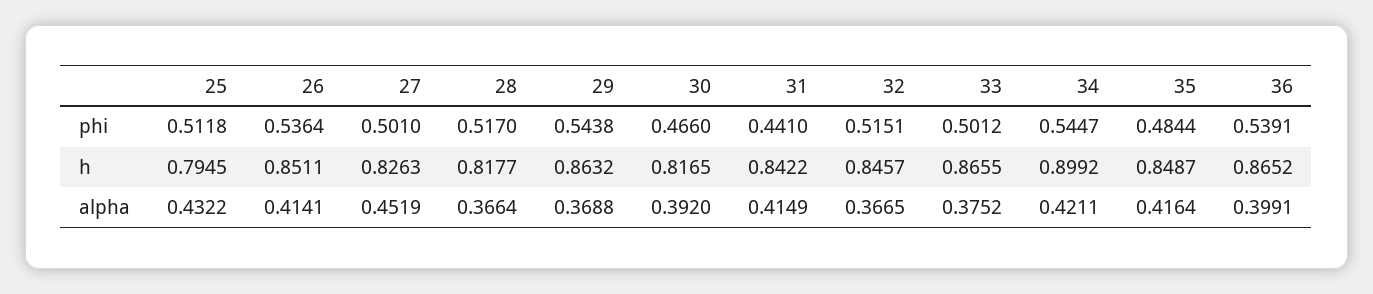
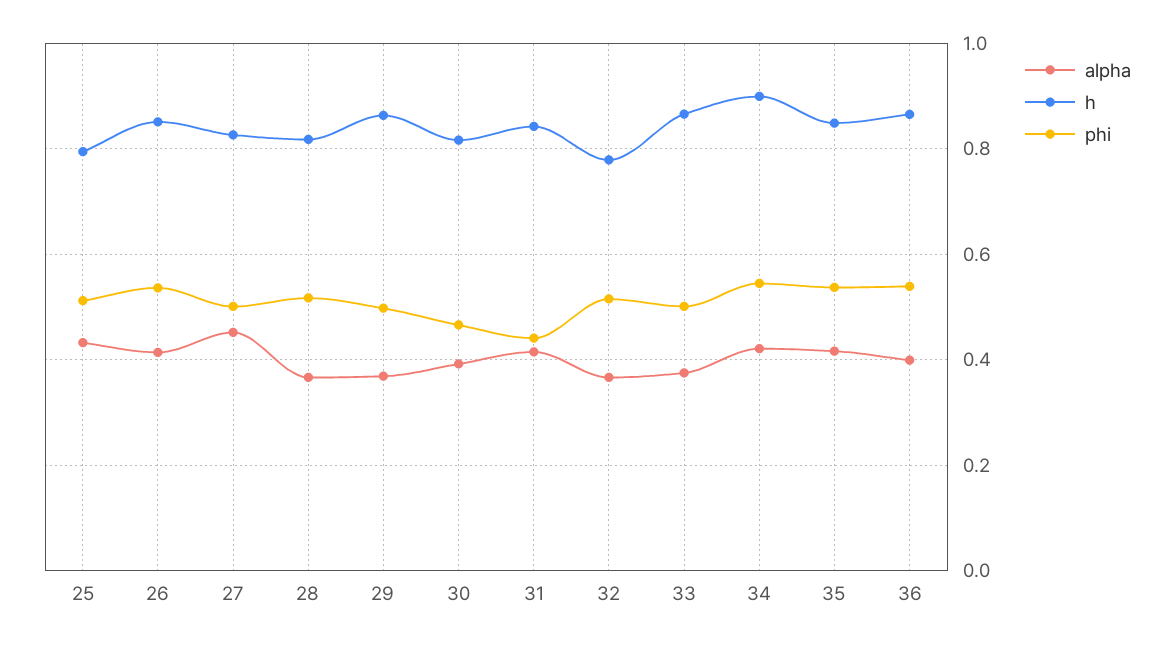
  {
    "phi": {
      "25": 0.5118,
      "26": 0.5364,
      "27": 0.501,
      "28": 0.517,
-     "29": 0.5438,
+     "29": 0.5,
      "30": 0.466,
      "31": 0.441,
      "32": 0.5151,
      "33": 0.5012,
      "34": 0.5447,
-     "35": 0.4844,
+     "35": 0.54,
      "36": 0.5391
    },
    "h": {
      "25": 0.7945,
      "26": 0.8511,
      "27": 0.8263,
      "28": 0.8177,
      "29": 0.8632,
      "30": 0.8165,
      "31": 0.8422,
-     "32": 0.8457,
+     "32": 0.78,
      "33": 0.8655,
      "34": 0.8992,
      "35": 0.8487,
      "36": 0.8652
    },
    "alpha": {
      "25": 0.4322,
      "26": 0.4141,
      "27": 0.4519,
      "28": 0.3664,
      "29": 0.3688,
      "30": 0.392,
      "31": 0.4149,
      "32": 0.3665,
      "33": 0.3752,
      "34": 0.4211,
      "35": 0.4164,
      "36": 0.3991
    }
  }

